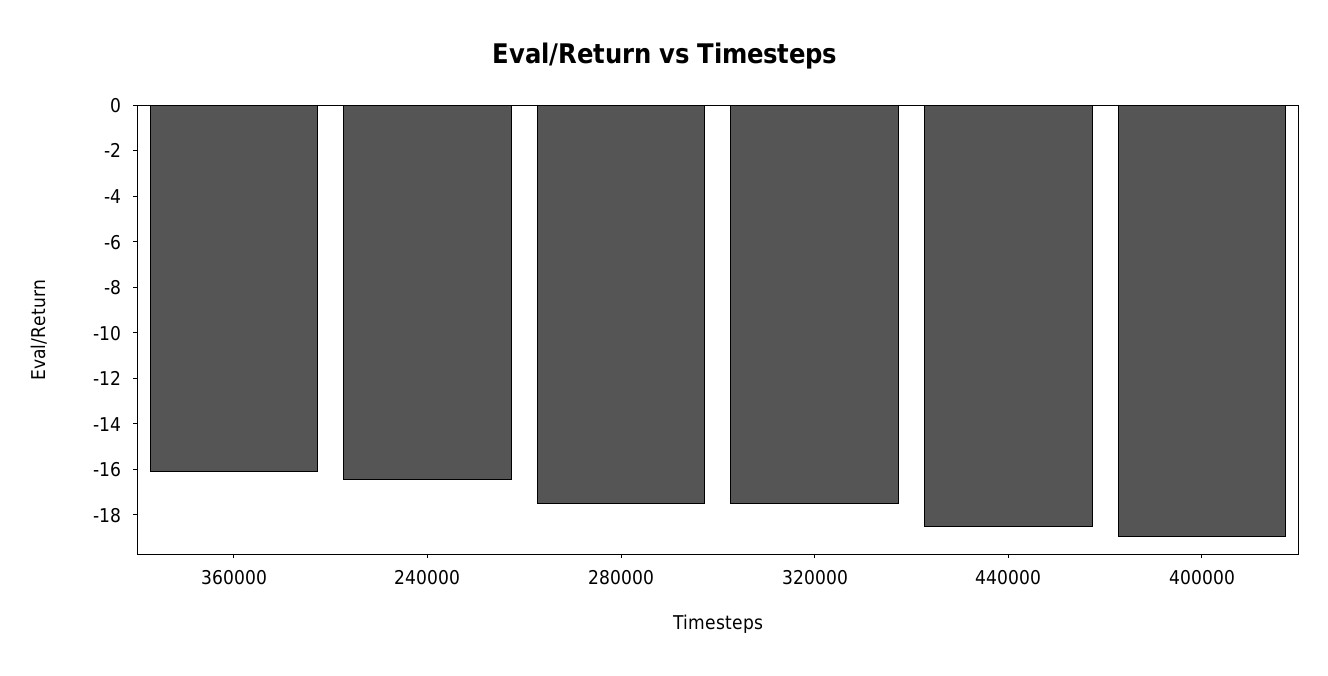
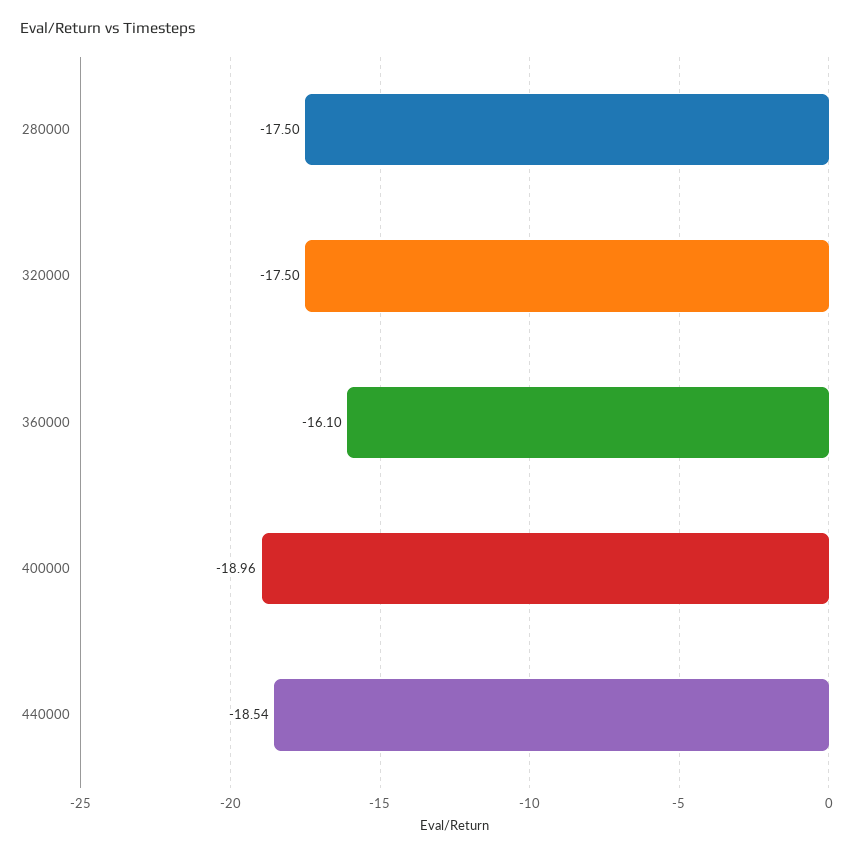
  {
    "360000": -16.1,
-   "240000": -16.5,
    "280000": -17.5,
    "320000": -17.5,
    "440000": -18.54,
    "400000": -18.96
  }

